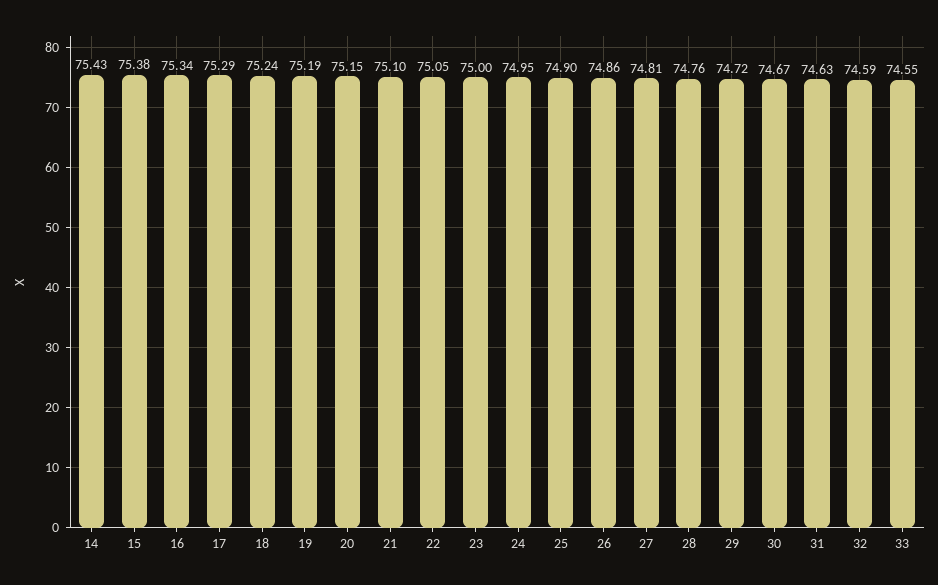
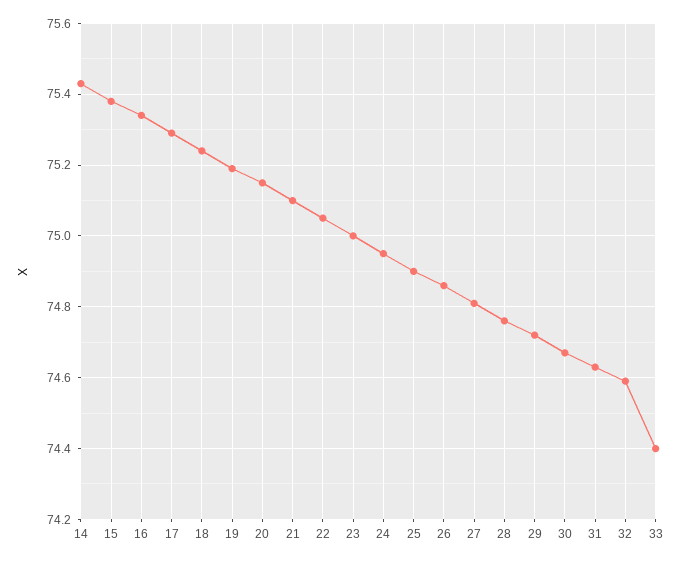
  {
    "14": 75.43,
    "15": 75.38,
    "16": 75.34,
    "17": 75.29,
    "18": 75.24,
    "19": 75.19,
    "20": 75.15,
    "21": 75.1,
    "22": 75.05,
    "23": 75,
    "24": 74.95,
    "25": 74.9,
    "26": 74.86,
    "27": 74.81,
    "28": 74.76,
    "29": 74.72,
    "30": 74.67,
    "31": 74.63,
    "32": 74.59,
-   "33": 74.55
+   "33": 74.4
  }

